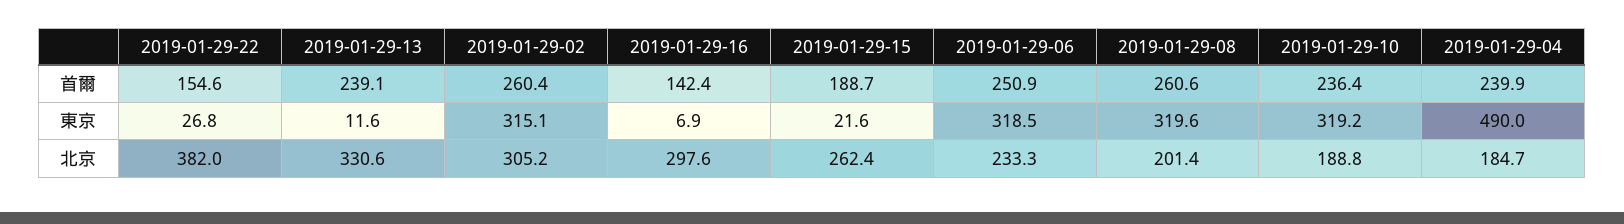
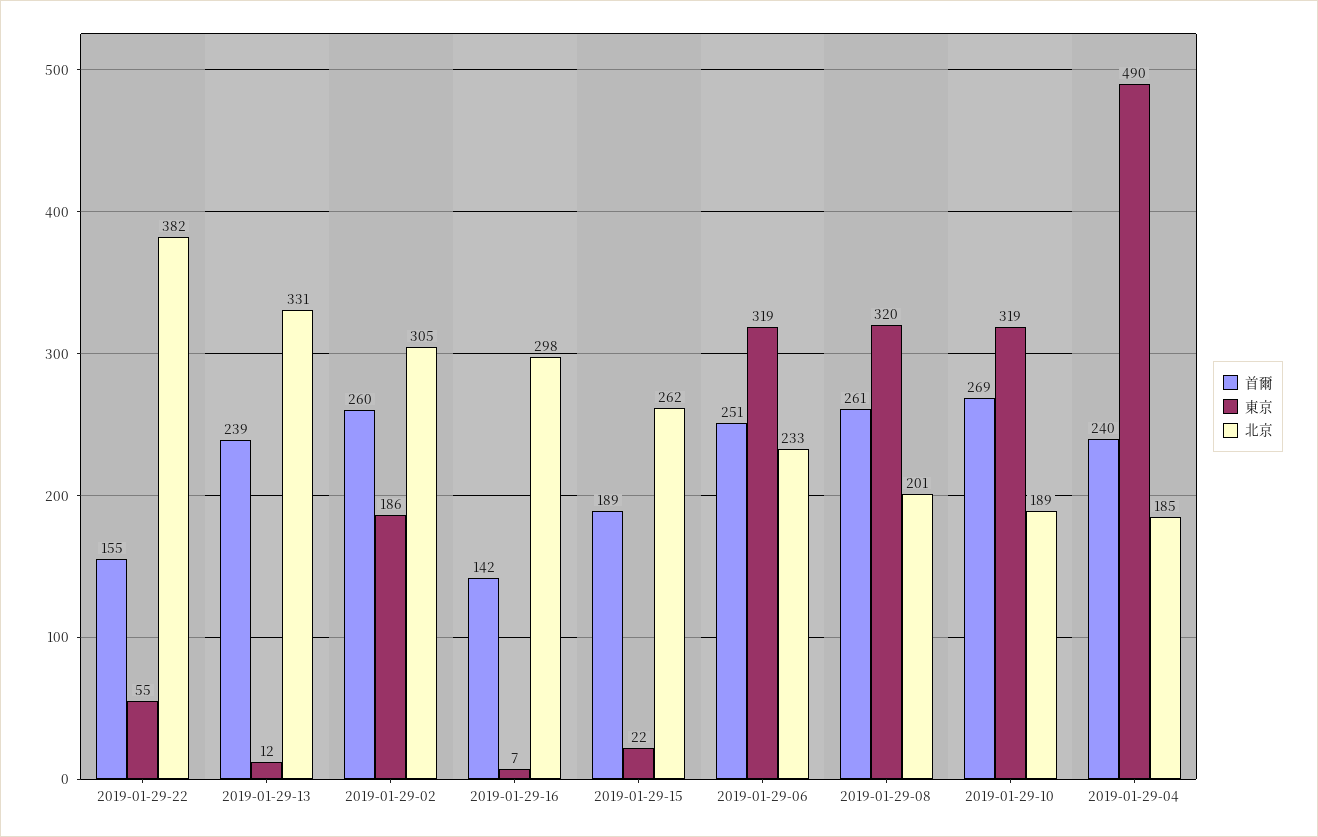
  {
    "首爾": {
      "2019-01-29-22": 154.6,
      "2019-01-29-13": 239.1,
      "2019-01-29-02": 260.4,
      "2019-01-29-16": 142.4,
      "2019-01-29-15": 188.7,
      "2019-01-29-06": 250.9,
      "2019-01-29-08": 260.6,
-     "2019-01-29-10": 236.4,
+     "2019-01-29-10": 269,
      "2019-01-29-04": 239.9
    },
    "東京": {
-     "2019-01-29-22": 26.8,
+     "2019-01-29-22": 55,
      "2019-01-29-13": 11.6,
-     "2019-01-29-02": 315.1,
+     "2019-01-29-02": 186,
      "2019-01-29-16": 6.9,
      "2019-01-29-15": 21.6,
      "2019-01-29-06": 318.5,
      "2019-01-29-08": 319.6,
      "2019-01-29-10": 319.2,
      "2019-01-29-04": 490
    },
    "北京": {
      "2019-01-29-22": 382,
      "2019-01-29-13": 330.6,
      "2019-01-29-02": 305.2,
      "2019-01-29-16": 297.6,
      "2019-01-29-15": 262.4,
      "2019-01-29-06": 233.3,
      "2019-01-29-08": 201.4,
      "2019-01-29-10": 188.8,
      "2019-01-29-04": 184.7
    }
  }

